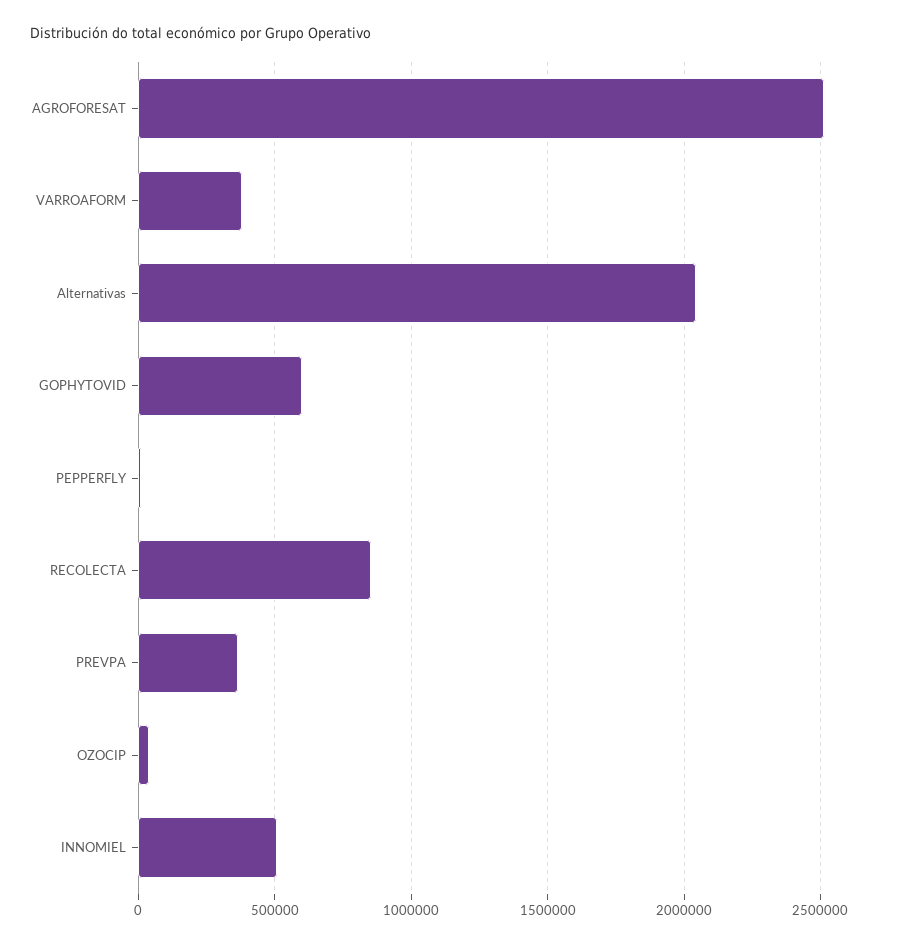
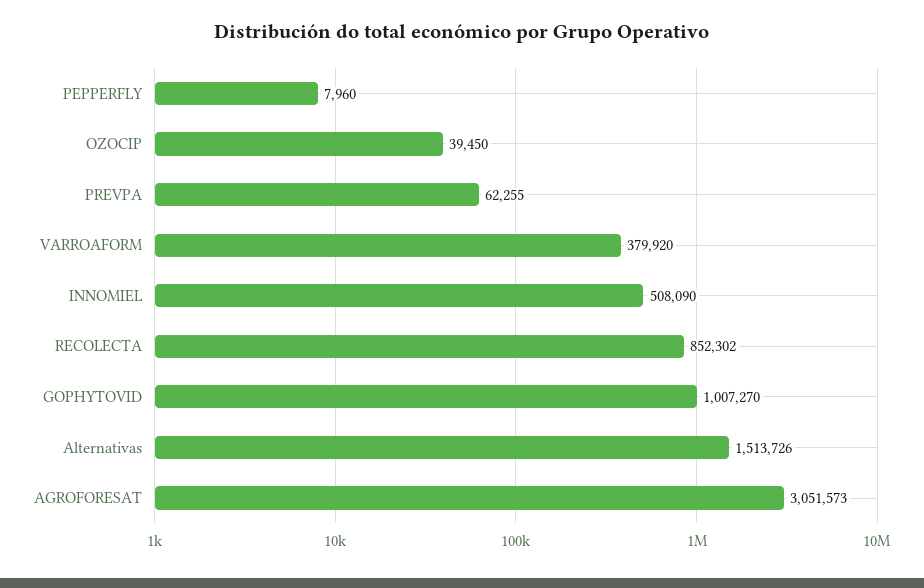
  {
-   "AGROFORESAT": 2500000,
+   "AGROFORESAT": 3051573,
    "VARROAFORM": 379920,
-   "Alternativas": 2050000,
+   "Alternativas": 1513726,
-   "GOPHYTOVID": 600000,
+   "GOPHYTOVID": 1007270,
    "PEPPERFLY": 7960,
    "RECOLECTA": 852302,
-   "PREVPA": 350000,
+   "PREVPA": 62255,
    "OZOCIP": 39450,
    "INNOMIEL": 508090
  }

